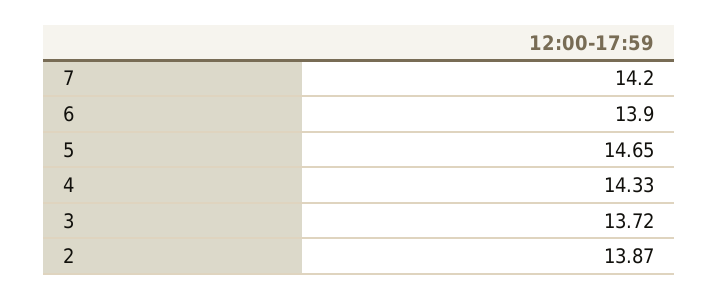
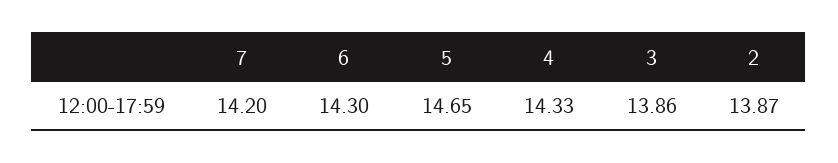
  {
    "7": 14.2,
-   "6": 13.9,
+   "6": 14.3,
    "5": 14.65,
    "4": 14.33,
-   "3": 13.72,
+   "3": 13.86,
    "2": 13.87
  }

